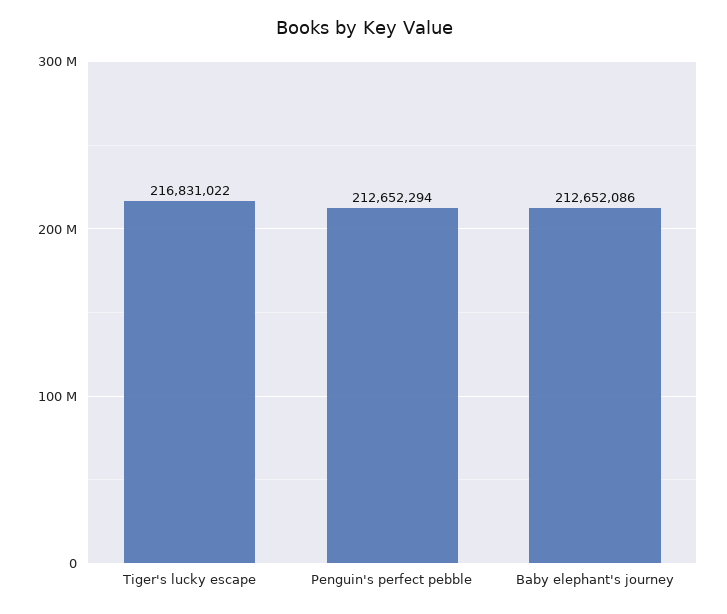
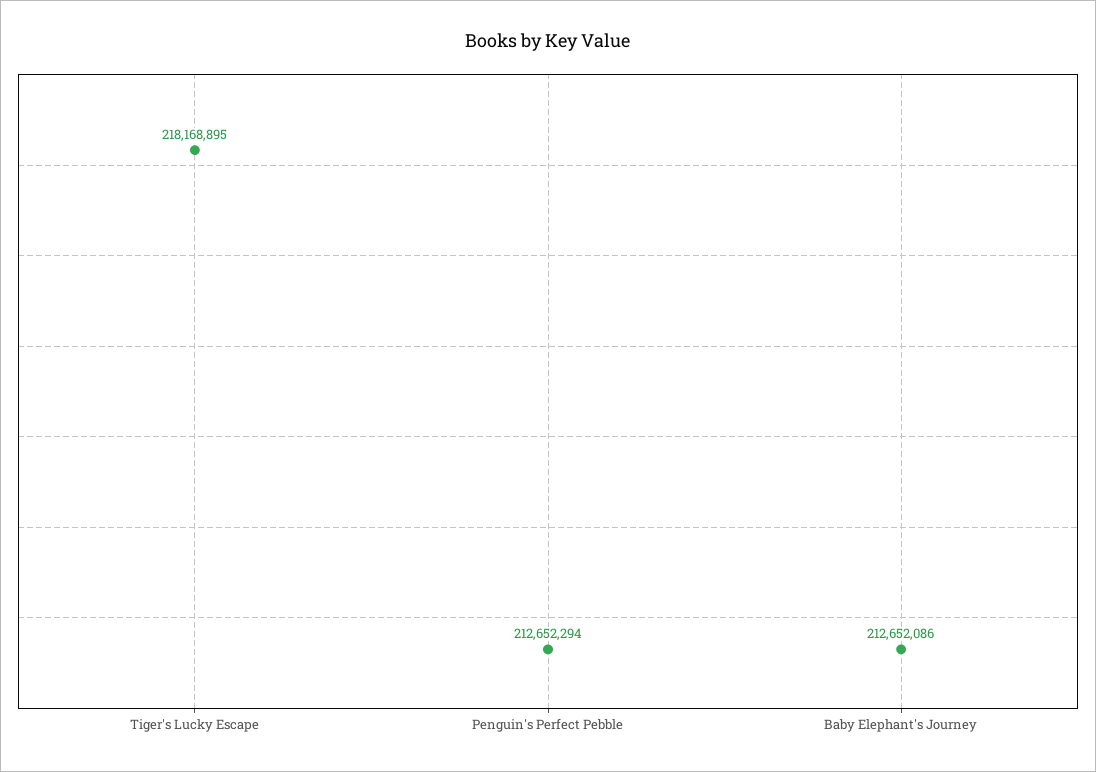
  {
-   "Tiger's lucky escape": 216831022,
+   "Tiger's lucky escape": 218168895,
    "Penguin's perfect pebble": 212652294,
    "Baby elephant's journey": 212652086
  }

